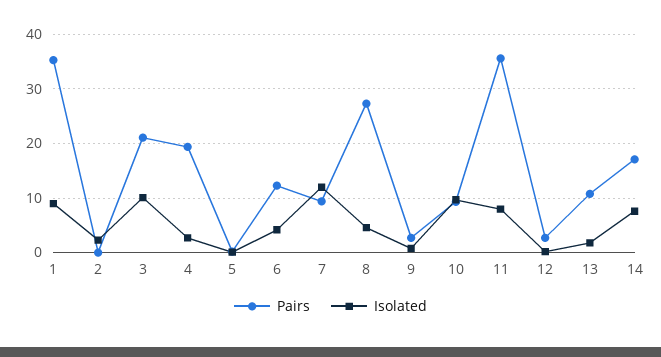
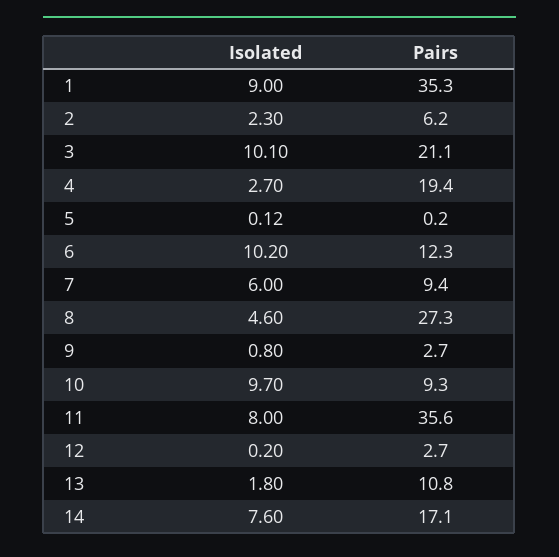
  {
    "Pairs": {
      "1": 35.3,
-     "2": 0,
+     "2": 6.2,
      "3": 21.1,
      "4": 19.4,
      "5": 0.2,
      "6": 12.3,
      "7": 9.4,
      "8": 27.3,
      "9": 2.7,
      "10": 9.3,
      "11": 35.6,
      "12": 2.7,
      "13": 10.8,
      "14": 17.1
    },
    "Isolated": {
      "1": 9,
      "2": 2.3,
      "3": 10.1,
      "4": 2.7,
      "5": 0.12,
-     "6": 4,
+     "6": 10.2,
-     "7": 12,
+     "7": 6,
      "8": 4.6,
      "9": 0.8,
      "10": 9.7,
      "11": 8,
      "12": 0.2,
      "13": 1.8,
      "14": 7.6
    }
  }

